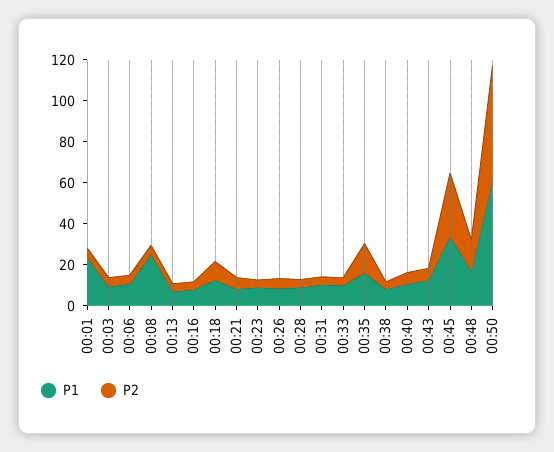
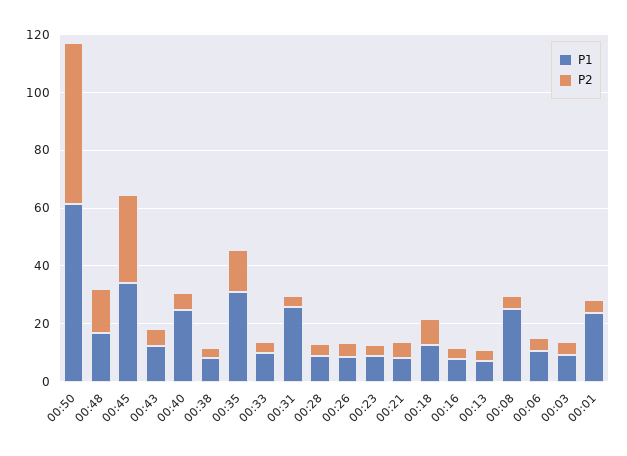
  {
    "P1": {
      "00:01": 25,
      "00:03": 10,
      "00:06": 10,
      "00:08": 25,
      "00:13": 5,
      "00:16": 10,
      "00:18": 15,
      "00:21": 10,
      "00:23": 10,
      "00:26": 10,
      "00:28": 10,
-     "00:31": 10,
+     "00:31": 25,
      "00:33": 10,
-     "00:35": 15,
+     "00:35": 30,
      "00:38": 10,
-     "00:40": 10,
+     "00:40": 25,
      "00:43": 10,
      "00:45": 35,
      "00:48": 15,
      "00:50": 60
    },
    "P2": {
      "00:01": 5,
      "00:03": 5,
      "00:06": 5,
      "00:08": 5,
      "00:13": 5,
      "00:16": 5,
      "00:18": 10,
      "00:21": 5,
      "00:23": 5,
      "00:26": 5,
      "00:28": 5,
      "00:31": 5,
      "00:33": 5,
      "00:35": 15,
      "00:38": 5,
      "00:40": 5,
      "00:43": 5,
      "00:45": 30,
      "00:48": 15,
      "00:50": 55
    }
  }

